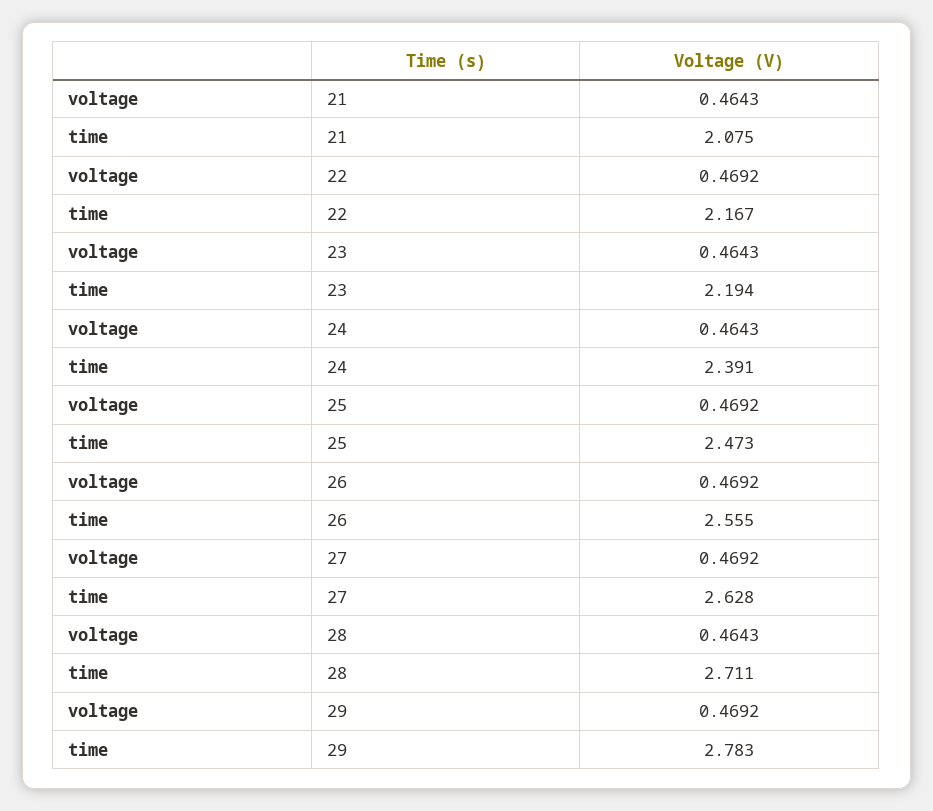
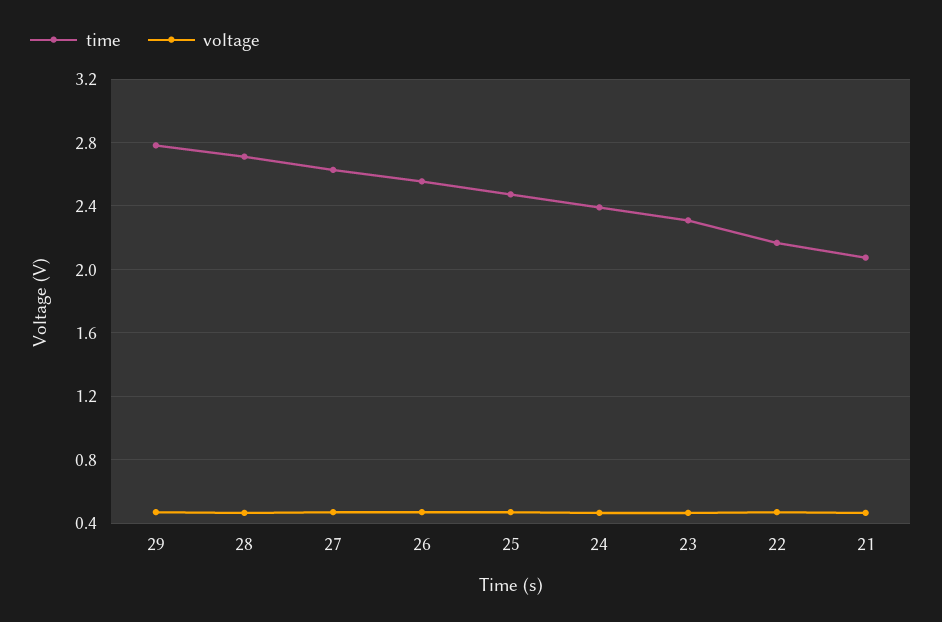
  {
    "voltage": {
      "21": 0.4643,
      "22": 0.4692,
      "23": 0.4643,
      "24": 0.4643,
      "25": 0.4692,
      "26": 0.4692,
      "27": 0.4692,
      "28": 0.4643,
      "29": 0.4692
    },
    "time": {
      "21": 2.075,
      "22": 2.167,
-     "23": 2.194,
+     "23": 2.3,
      "24": 2.391,
      "25": 2.473,
      "26": 2.555,
      "27": 2.628,
      "28": 2.711,
      "29": 2.783
    }
  }

